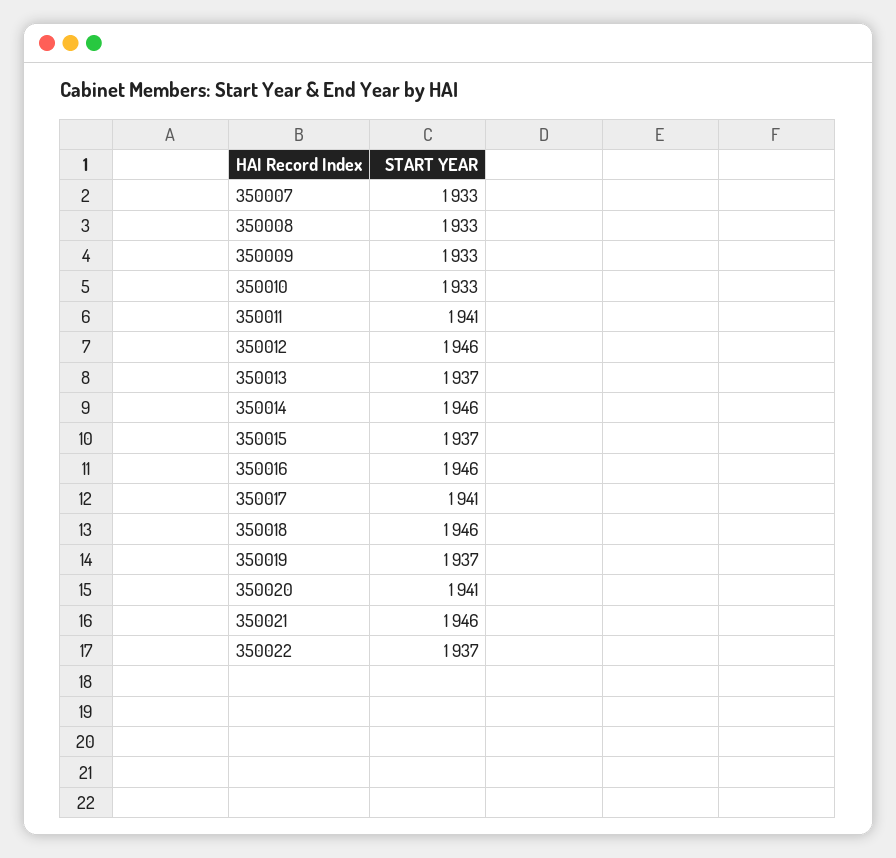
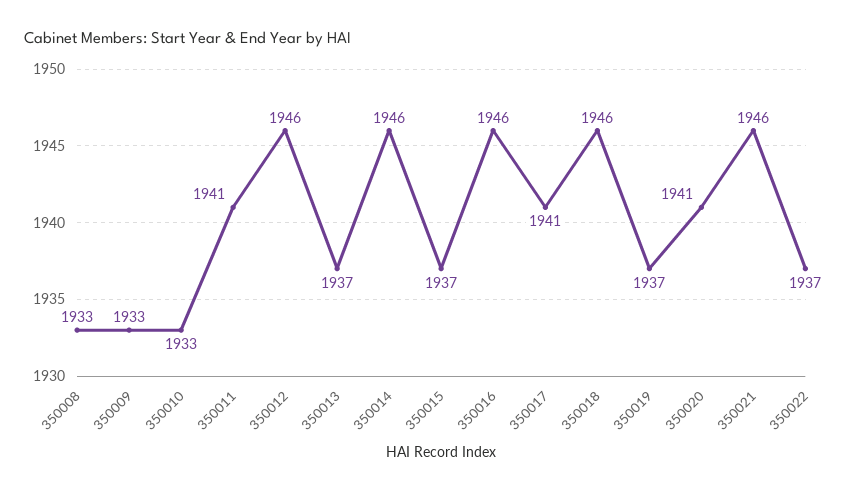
  {
-   "350007": 1933,
    "350008": 1933,
    "350009": 1933,
    "350010": 1933,
    "350011": 1941,
    "350012": 1946,
    "350013": 1937,
    "350014": 1946,
    "350015": 1937,
    "350016": 1946,
    "350017": 1941,
    "350018": 1946,
    "350019": 1937,
    "350020": 1941,
    "350021": 1946,
    "350022": 1937
  }

